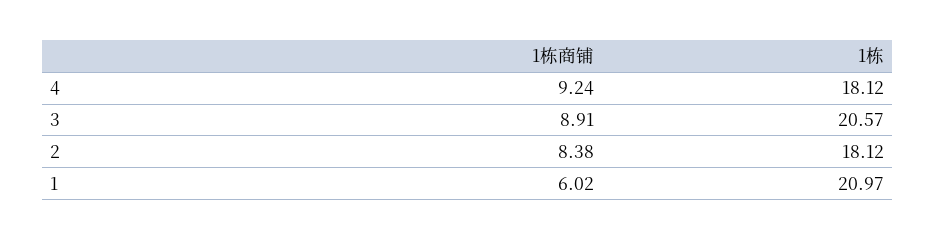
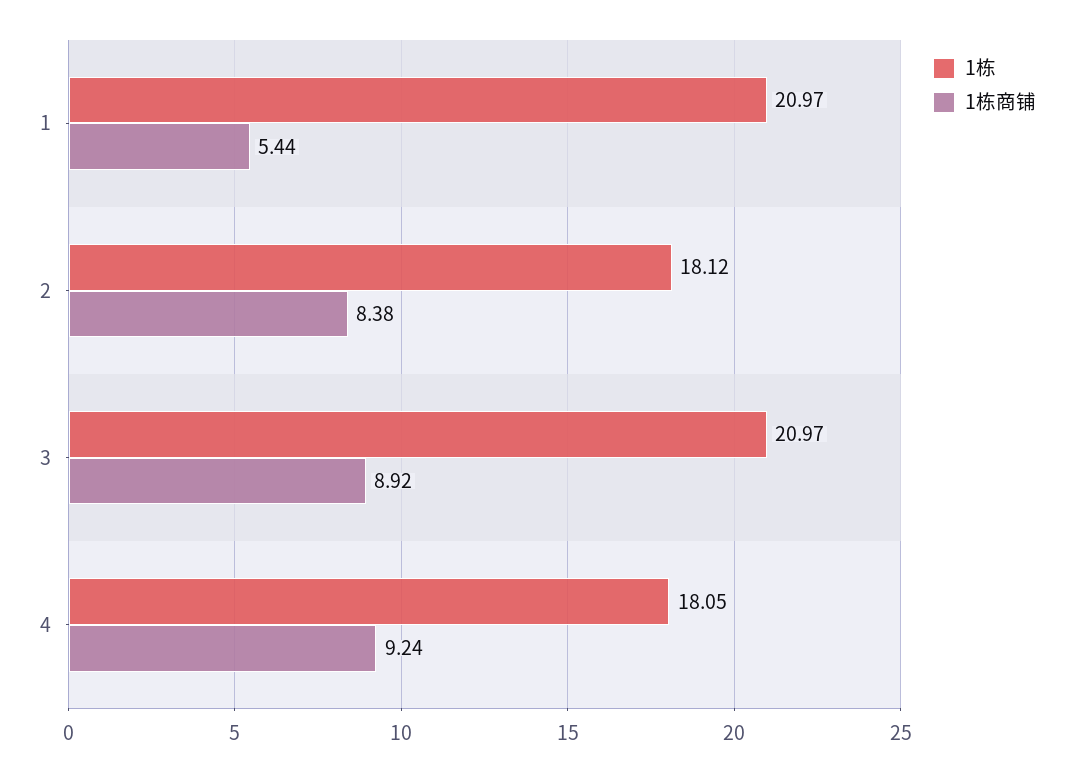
  {
    "1栋商铺": {
      "4": 9.24,
-     "3": 8.91,
+     "3": 8.92,
      "2": 8.38,
-     "1": 6.02
+     "1": 5.44
    },
    "1栋": {
-     "4": 18.12,
+     "4": 18.05,
-     "3": 20.57,
+     "3": 20.97,
      "2": 18.12,
      "1": 20.97
    }
  }

